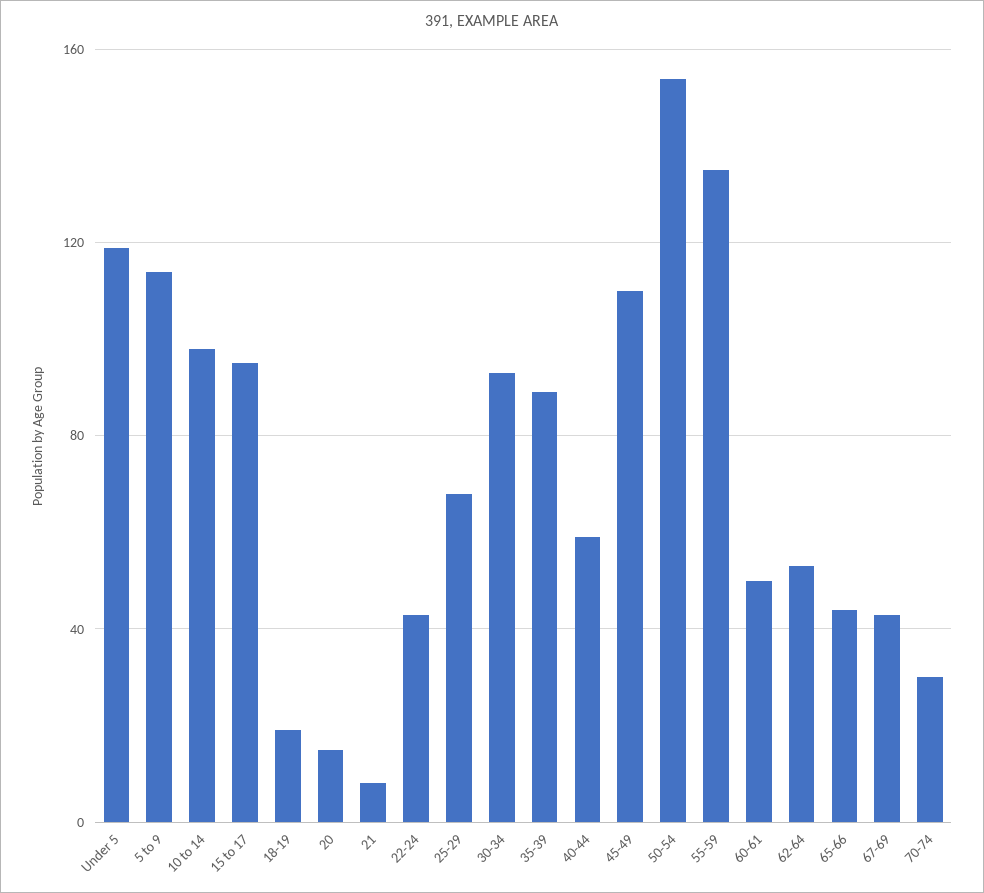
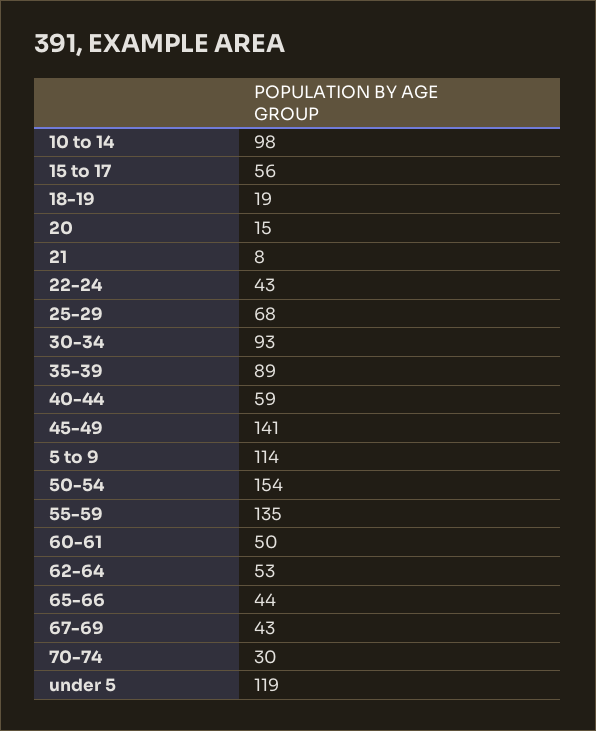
  {
    "Under 5": 119,
    "5 to 9": 114,
    "10 to 14": 98,
-   "15 to 17": 95,
+   "15 to 17": 56,
    "18-19": 19,
    "20": 15,
    "21": 8,
    "22-24": 43,
    "25-29": 68,
    "30-34": 93,
    "35-39": 89,
    "40-44": 59,
-   "45-49": 110,
+   "45-49": 141,
    "50-54": 154,
    "55-59": 135,
    "60-61": 50,
    "62-64": 53,
    "65-66": 44,
    "67-69": 43,
    "70-74": 30
  }

